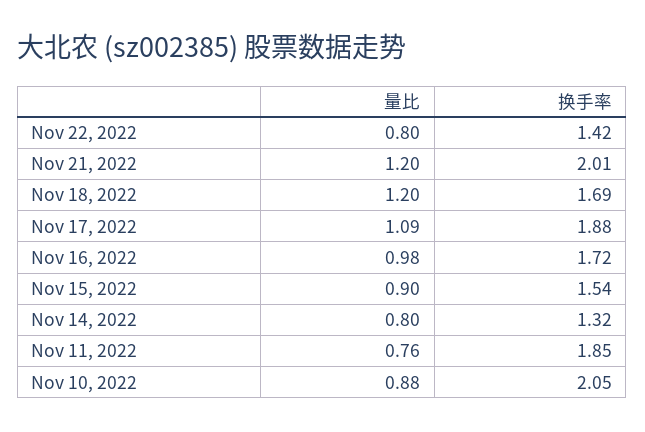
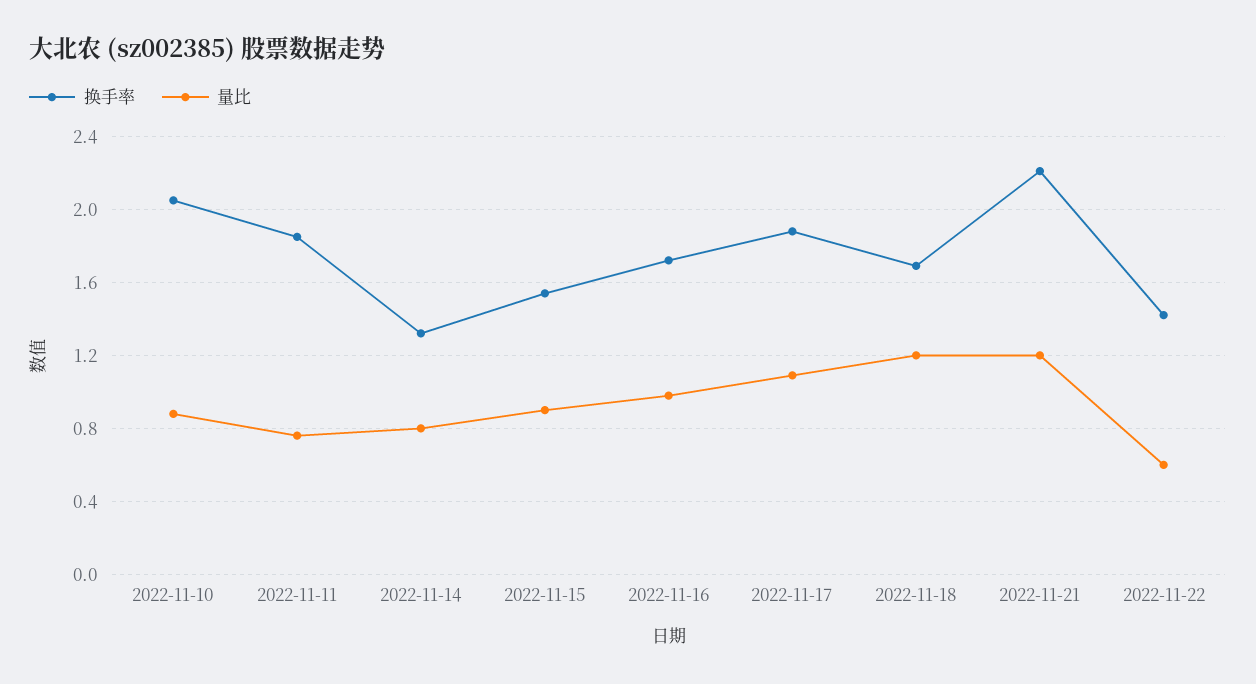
  {
    "量比": {
-     "Nov 22, 2022": 0.8,
+     "Nov 22, 2022": 0.6,
      "Nov 21, 2022": 1.2,
      "Nov 18, 2022": 1.2,
      "Nov 17, 2022": 1.09,
      "Nov 16, 2022": 0.98,
      "Nov 15, 2022": 0.9,
      "Nov 14, 2022": 0.8,
      "Nov 11, 2022": 0.76,
      "Nov 10, 2022": 0.88
    },
    "换手率": {
      "Nov 22, 2022": 1.42,
-     "Nov 21, 2022": 2.01,
+     "Nov 21, 2022": 2.2,
      "Nov 18, 2022": 1.69,
      "Nov 17, 2022": 1.88,
      "Nov 16, 2022": 1.72,
      "Nov 15, 2022": 1.54,
      "Nov 14, 2022": 1.32,
      "Nov 11, 2022": 1.85,
      "Nov 10, 2022": 2.05
    }
  }

